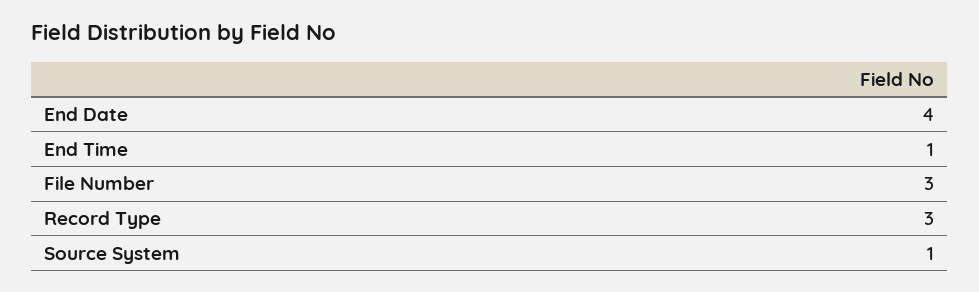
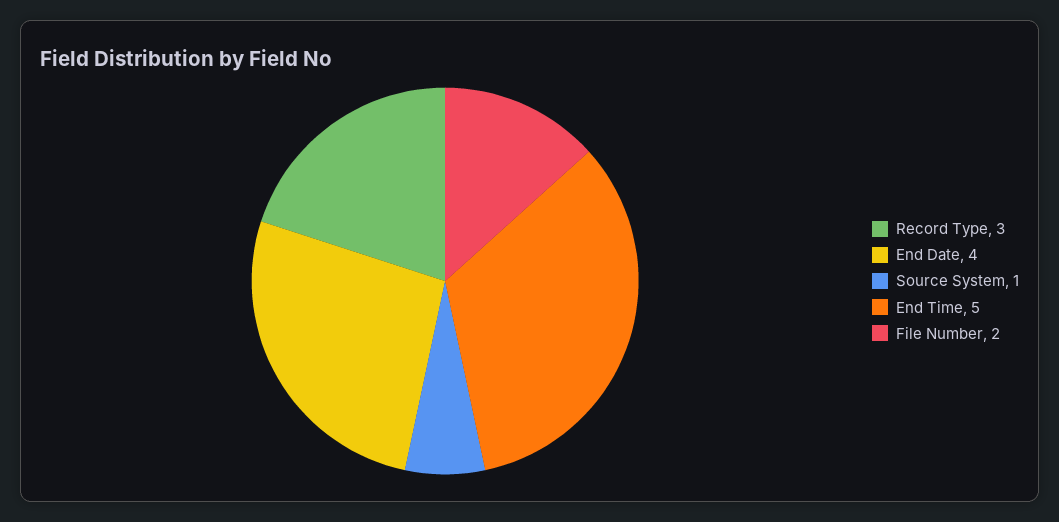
  {
    "End Date": 4,
-   "End Time": 1,
+   "End Time": 5,
-   "File Number": 3,
+   "File Number": 2,
    "Record Type": 3,
    "Source System": 1
  }

